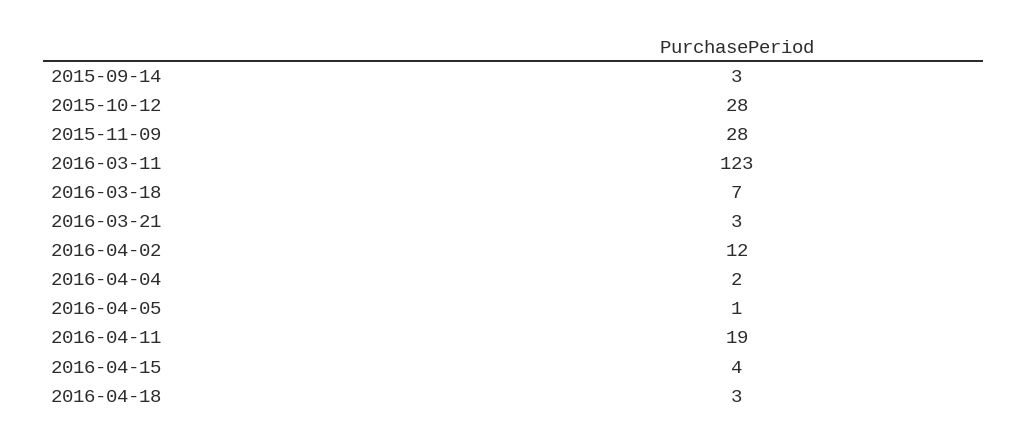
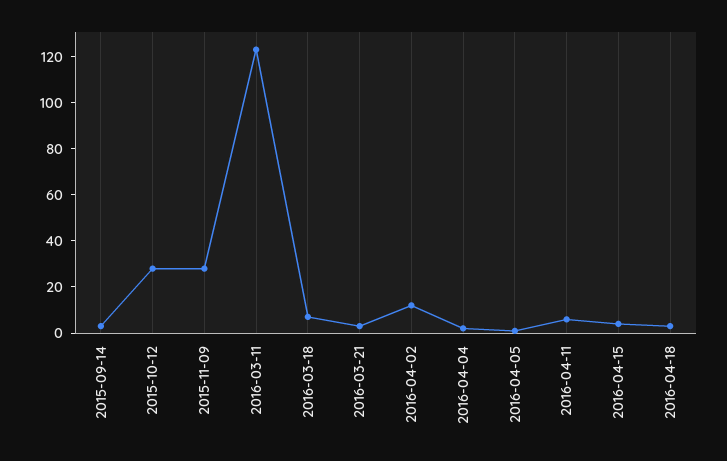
  {
    "2015-09-14": 3,
    "2015-10-12": 28,
    "2015-11-09": 28,
    "2016-03-11": 123,
    "2016-03-18": 7,
    "2016-03-21": 3,
    "2016-04-02": 12,
    "2016-04-04": 2,
    "2016-04-05": 1,
-   "2016-04-11": 19,
+   "2016-04-11": 5,
    "2016-04-15": 4,
    "2016-04-18": 3
  }

